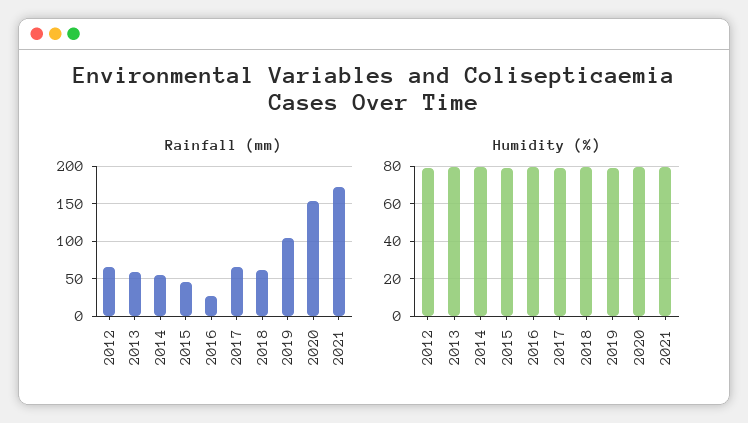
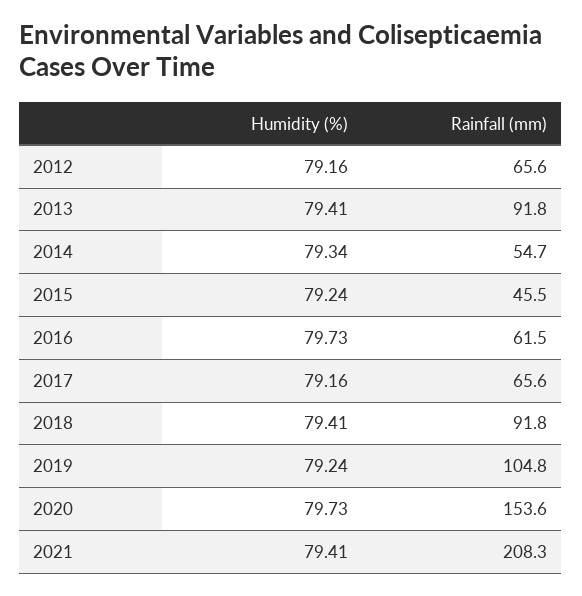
  {
    "Rainfall (mm)": {
      "2012": 65.6,
-     "2013": 60,
+     "2013": 91.8,
      "2014": 54.7,
      "2015": 45.5,
-     "2016": 30,
+     "2016": 61.5,
      "2017": 65.6,
-     "2018": 60,
+     "2018": 91.8,
      "2019": 104.8,
      "2020": 153.6,
-     "2021": 170
+     "2021": 208.3
    },
    "Humidity (%)": {
      "2012": 79.16,
      "2013": 79.41,
      "2014": 79.34,
      "2015": 79.24,
      "2016": 79.73,
      "2017": 79.16,
      "2018": 79.41,
      "2019": 79.24,
      "2020": 79.73,
      "2021": 79.41
    }
  }

